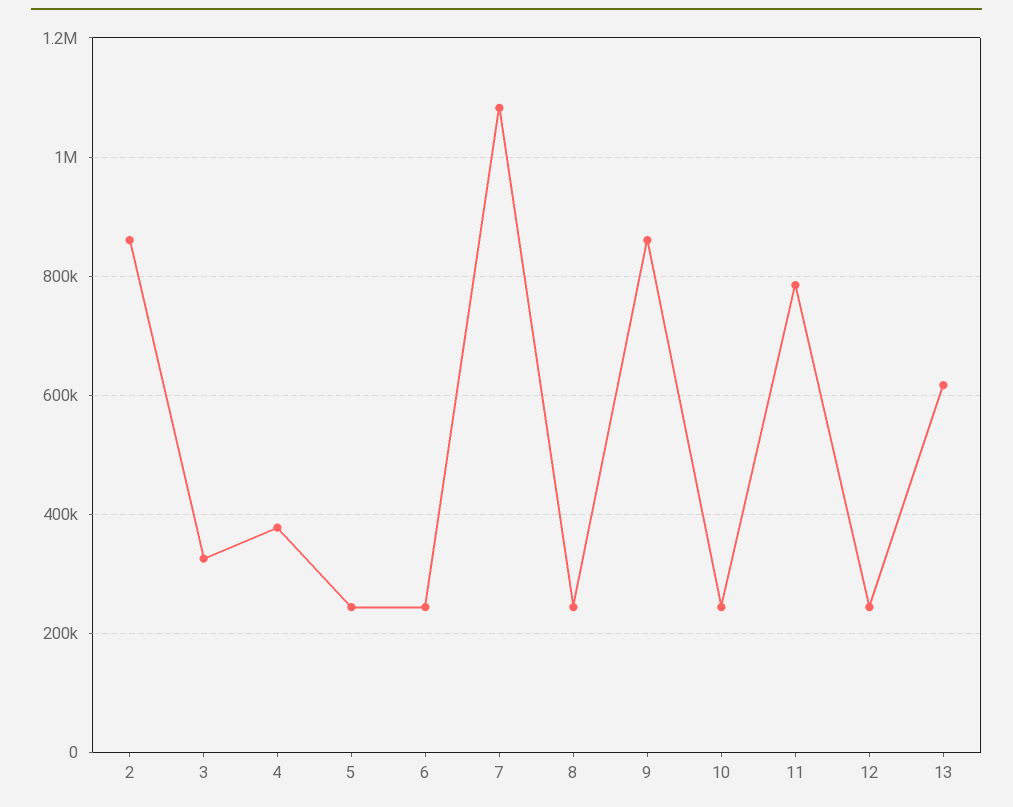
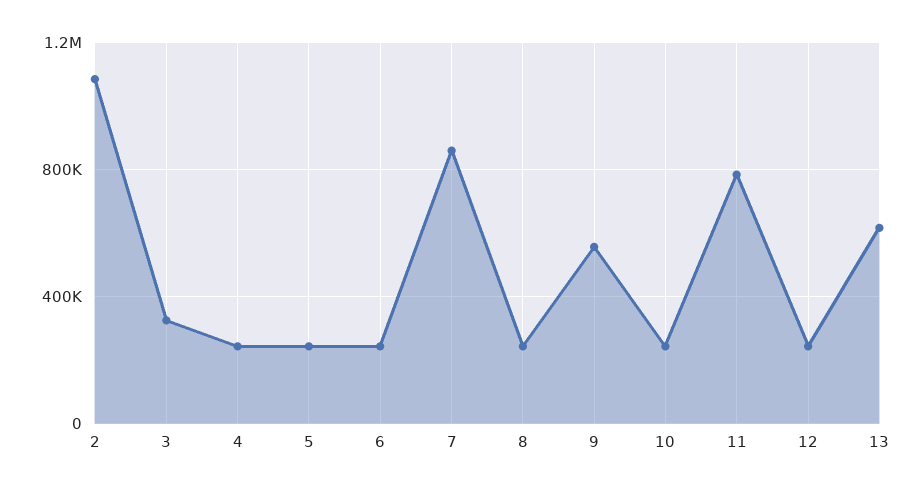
  {
-   "2": 860000,
+   "2": 1100000,
    "3": 320000,
-   "4": 380000,
+   "4": 250000,
    "5": 240000,
    "6": 240000,
-   "7": 1080000,
+   "7": 850000,
    "8": 240000,
-   "9": 860000,
+   "9": 550000,
    "10": 240000,
    "11": 780000,
    "12": 240000,
    "13": 620000
  }

